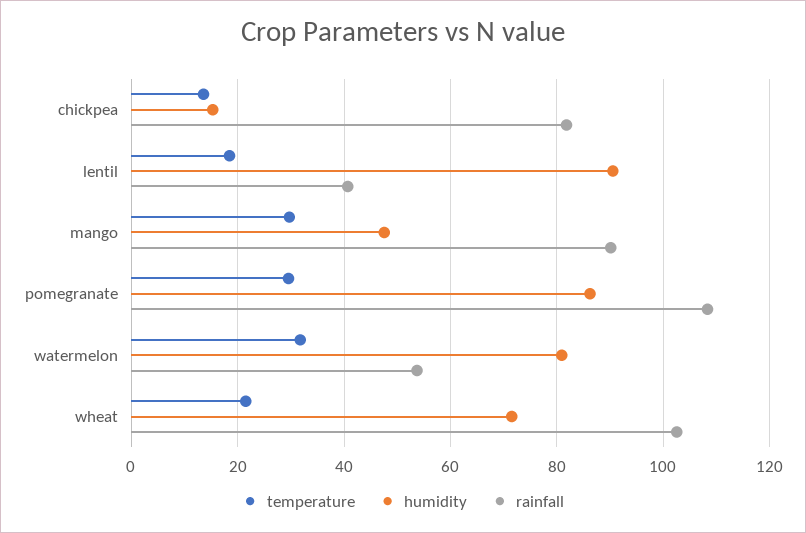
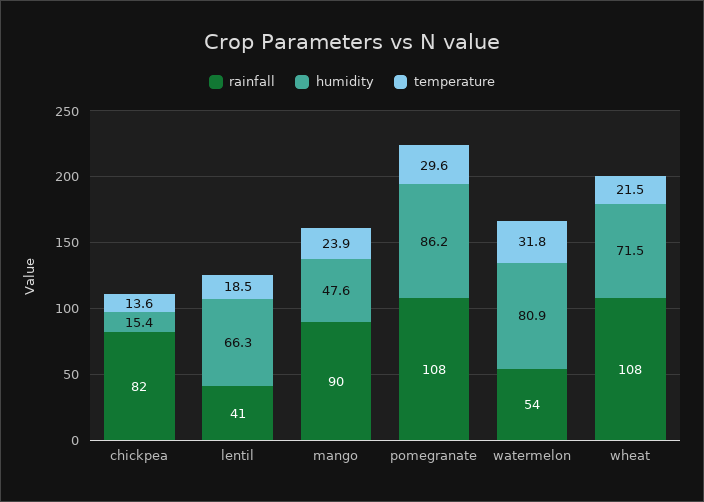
  {
    "temperature": {
      "chickpea": 13.6,
      "lentil": 18.5,
-     "mango": 30,
+     "mango": 23.9,
      "pomegranate": 29.6,
      "watermelon": 31.8,
      "wheat": 21.5
    },
    "humidity": {
      "chickpea": 15.4,
-     "lentil": 90,
+     "lentil": 66.3,
      "mango": 47.6,
      "pomegranate": 86.2,
      "watermelon": 80.9,
      "wheat": 71.5
    },
    "rainfall": {
      "chickpea": 82,
      "lentil": 41,
      "mango": 90,
      "pomegranate": 108,
      "watermelon": 54,
-     "wheat": 102
+     "wheat": 108
    }
  }

